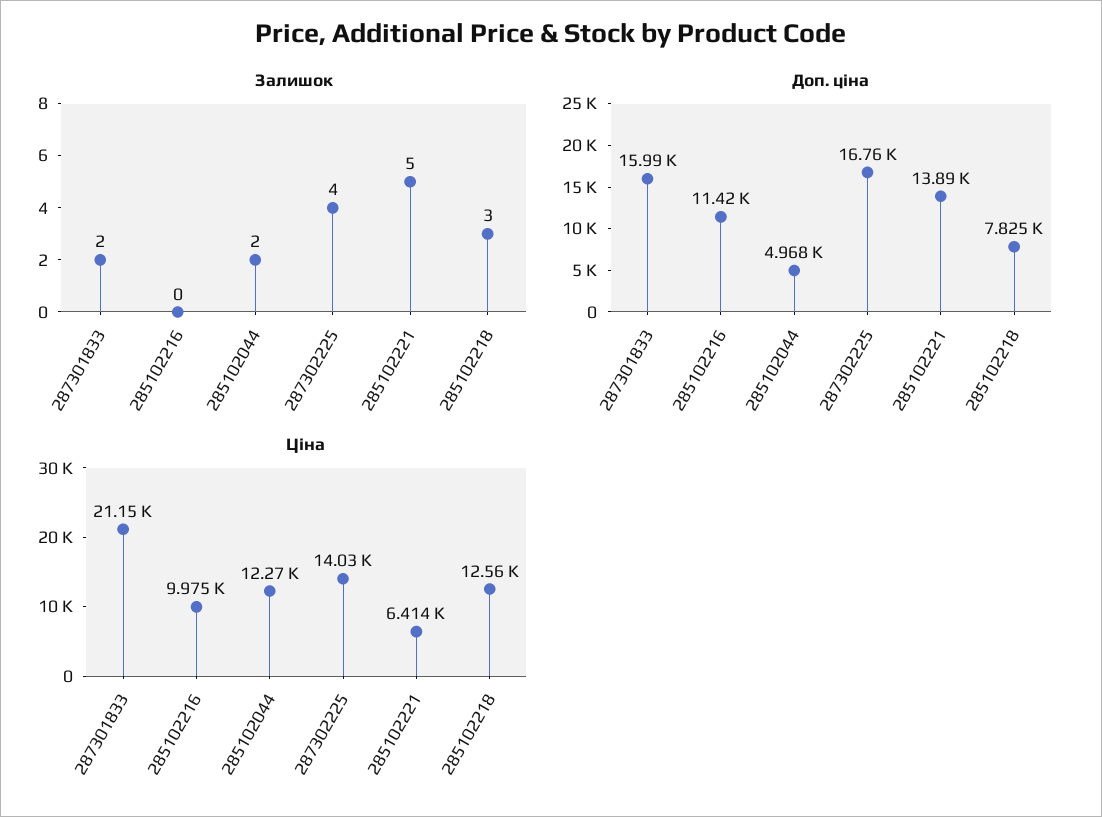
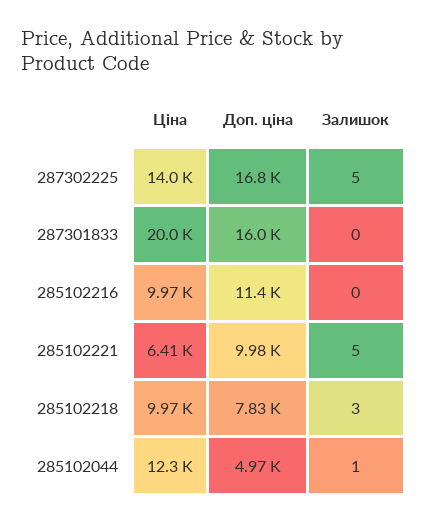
  {
    "Залишок": {
-     "287301833": 2,
+     "287301833": 0,
      "285102216": 0,
-     "285102044": 2,
+     "285102044": 1,
-     "287302225": 4,
+     "287302225": 5,
      "285102221": 5,
      "285102218": 3
    },
    "Доп. ціна": {
      "287301833": 15990,
      "285102216": 11420,
      "285102044": 4968,
      "287302225": 16760,
-     "285102221": 13890,
+     "285102221": 9980,
      "285102218": 7825
    },
    "Ціна": {
-     "287301833": 21150,
+     "287301833": 20000,
      "285102216": 9975,
      "285102044": 12270,
      "287302225": 14030,
      "285102221": 6414,
-     "285102218": 12560
+     "285102218": 9970
    }
  }

